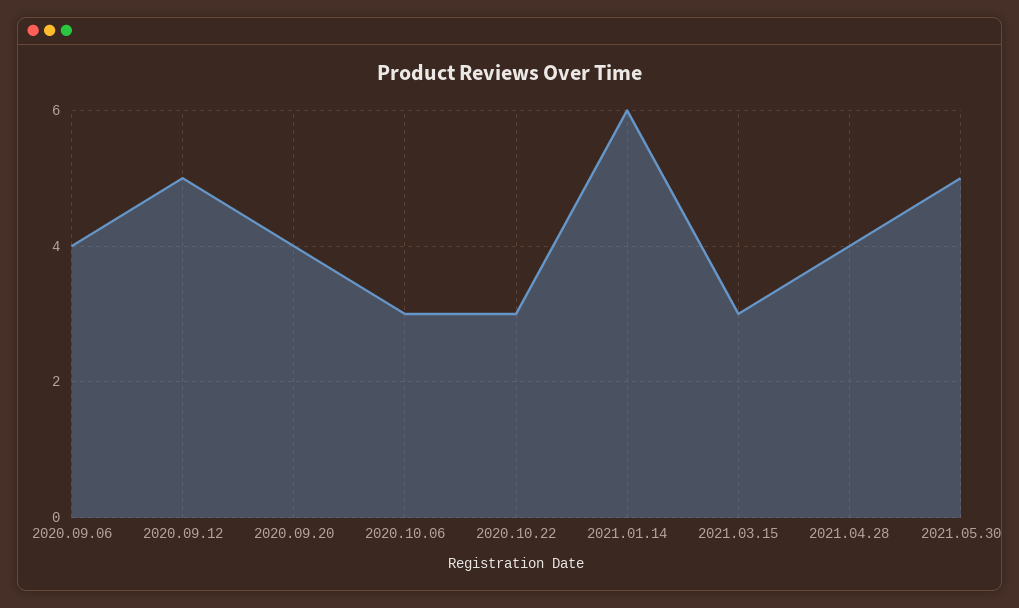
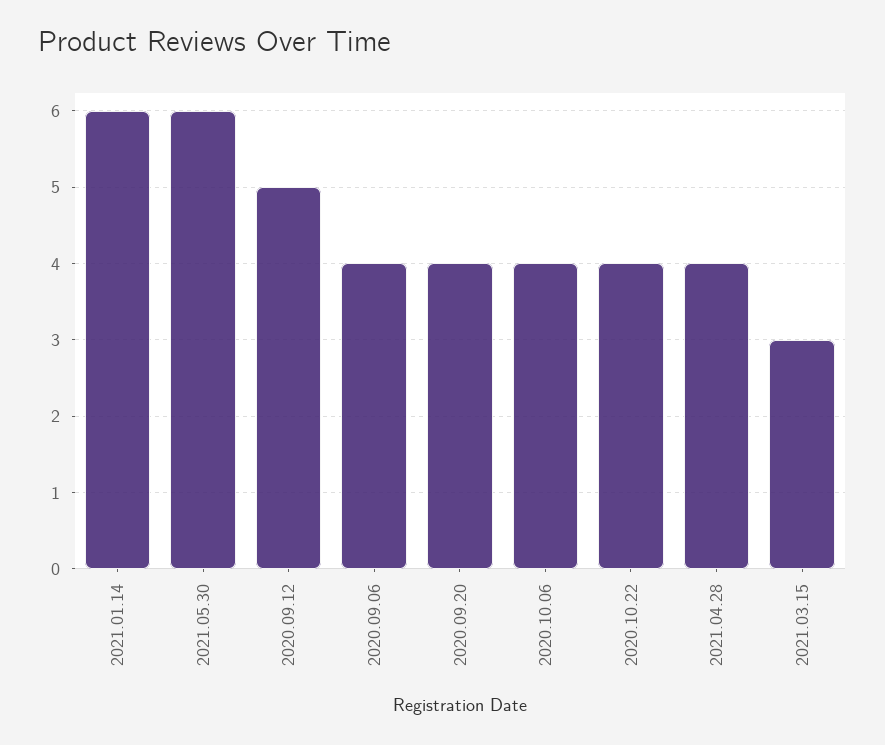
  {
    "2020.09.06": 4,
    "2020.09.12": 5,
    "2020.09.20": 4,
-   "2020.10.06": 3,
+   "2020.10.06": 4,
-   "2020.10.22": 3,
+   "2020.10.22": 4,
    "2021.01.14": 6,
    "2021.03.15": 3,
    "2021.04.28": 4,
-   "2021.05.30": 5
+   "2021.05.30": 6
  }

